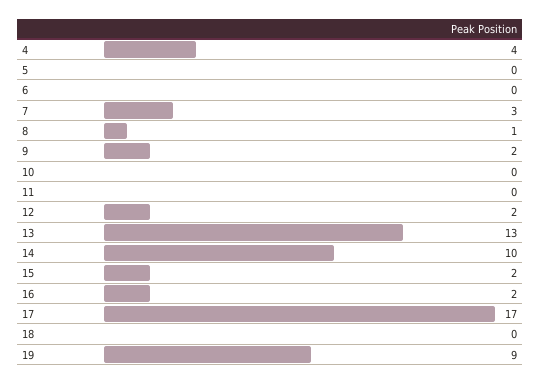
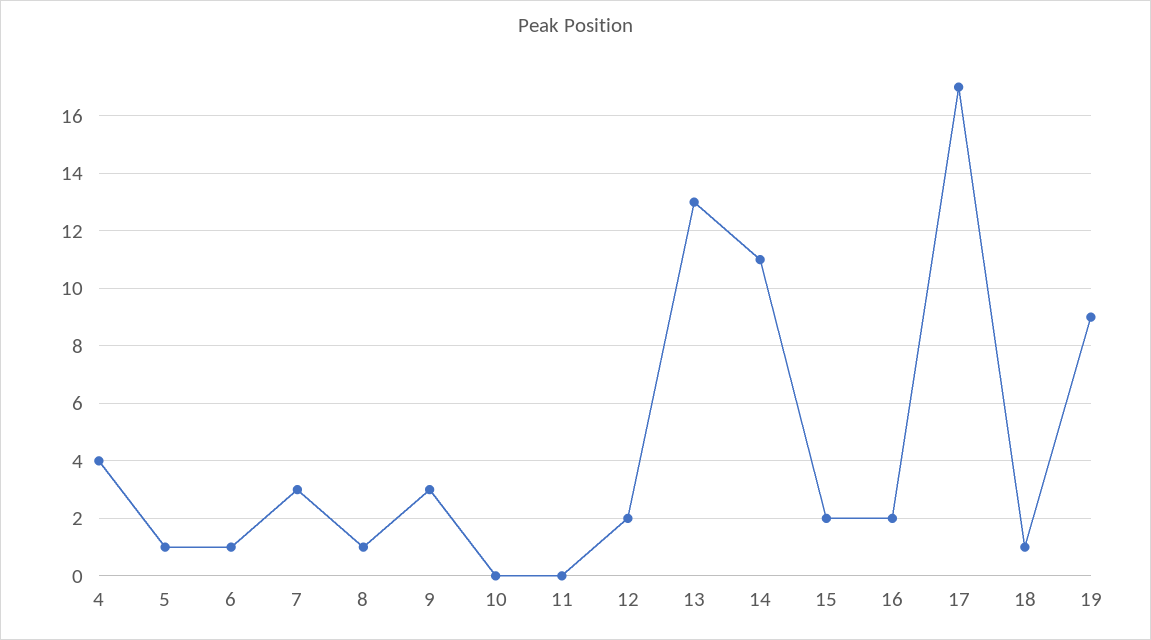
  {
    "4": 4,
-   "5": 0,
+   "5": 1,
-   "6": 0,
+   "6": 1,
    "7": 3,
    "8": 1,
-   "9": 2,
+   "9": 3,
    "10": 0,
    "11": 0,
    "12": 2,
    "13": 13,
-   "14": 10,
+   "14": 11,
    "15": 2,
    "16": 2,
    "17": 17,
-   "18": 0,
+   "18": 1,
    "19": 9
  }

